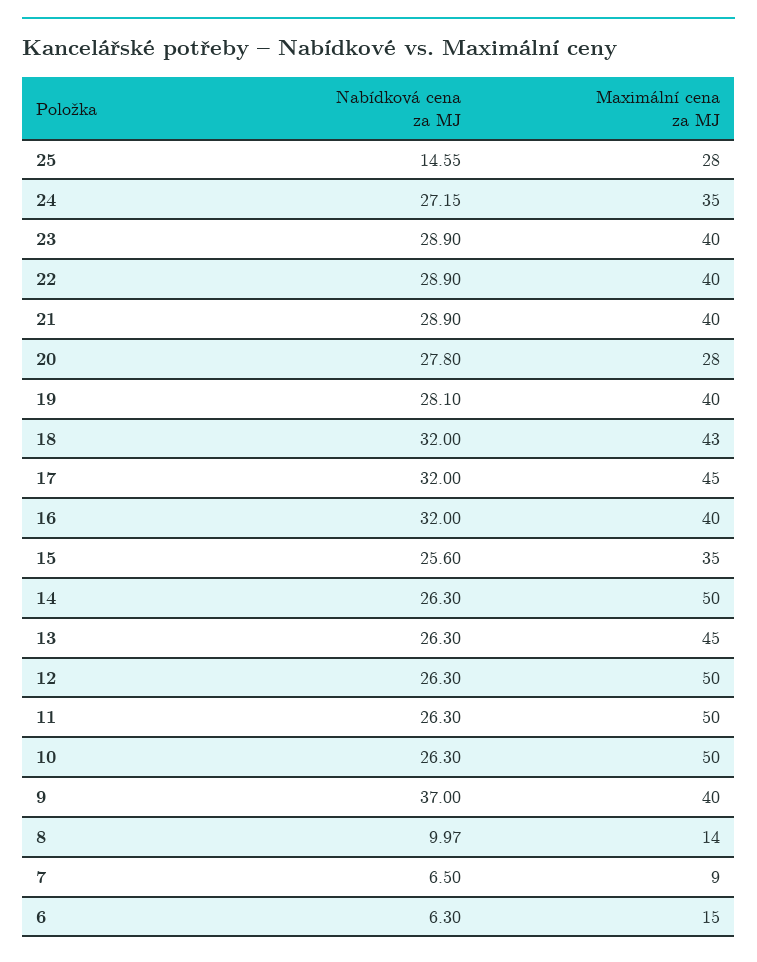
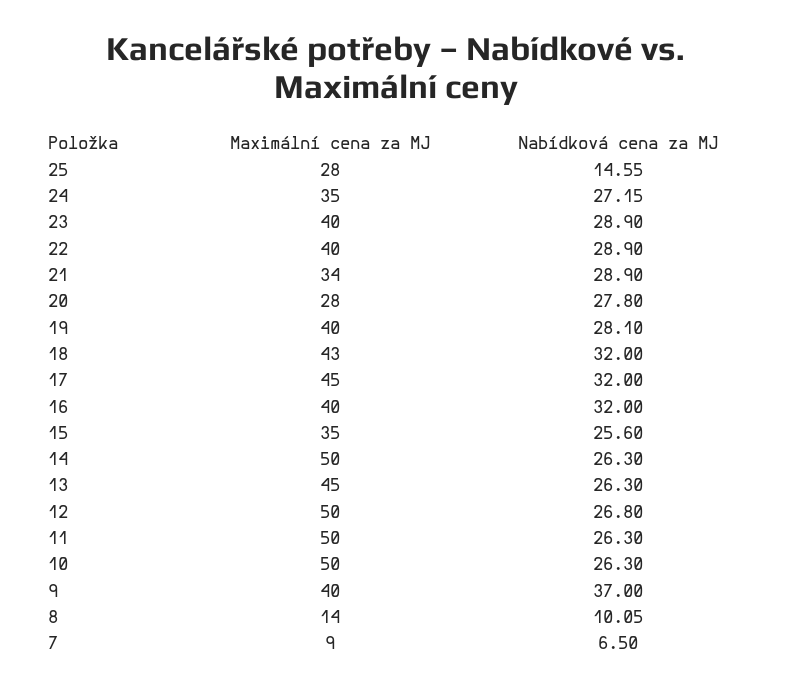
  {
    "Nabídková cena za MJ": {
      "25": 14.55,
      "24": 27.15,
      "23": 28.9,
      "22": 28.9,
      "21": 28.9,
      "20": 27.8,
      "19": 28.1,
      "18": 32,
      "17": 32,
      "16": 32,
      "15": 25.6,
      "14": 26.3,
      "13": 26.3,
-     "12": 26.3,
+     "12": 26.8,
      "11": 26.3,
      "10": 26.3,
      "9": 37,
-     "8": 9.97,
+     "8": 10.05,
-     "7": 6.5,
+     "7": 6.5
-     "6": 6.3
    },
    "Maximální cena za MJ": {
      "25": 28,
      "24": 35,
      "23": 40,
      "22": 40,
-     "21": 40,
+     "21": 34,
      "20": 28,
      "19": 40,
      "18": 43,
      "17": 45,
      "16": 40,
      "15": 35,
      "14": 50,
      "13": 45,
      "12": 50,
      "11": 50,
      "10": 50,
      "9": 40,
      "8": 14,
-     "7": 9,
+     "7": 9
-     "6": 15
    }
  }

